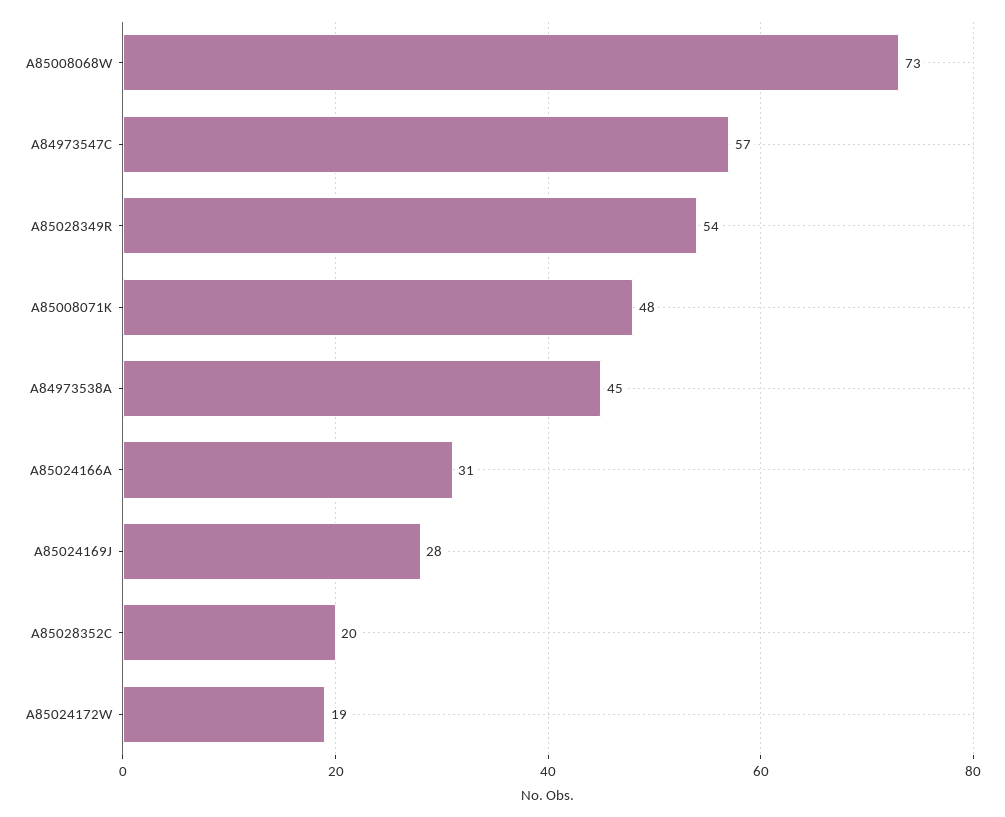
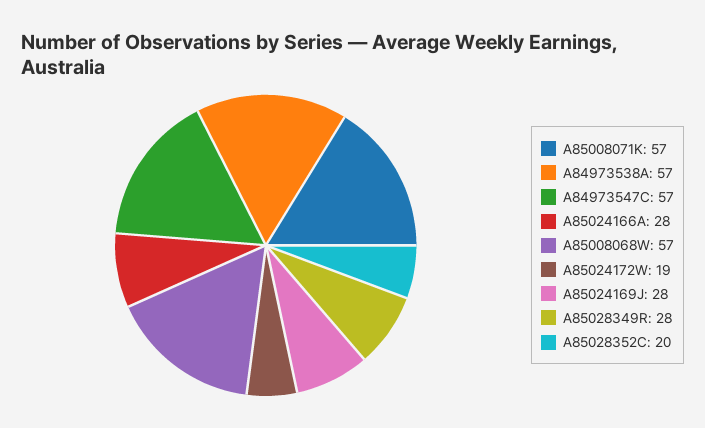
  {
-   "A85008068W": 73,
+   "A85008068W": 57,
    "A84973547C": 57,
-   "A85028349R": 54,
+   "A85028349R": 28,
-   "A85008071K": 48,
+   "A85008071K": 57,
-   "A84973538A": 45,
+   "A84973538A": 57,
-   "A85024166A": 31,
+   "A85024166A": 28,
    "A85024169J": 28,
    "A85028352C": 20,
    "A85024172W": 19
  }

